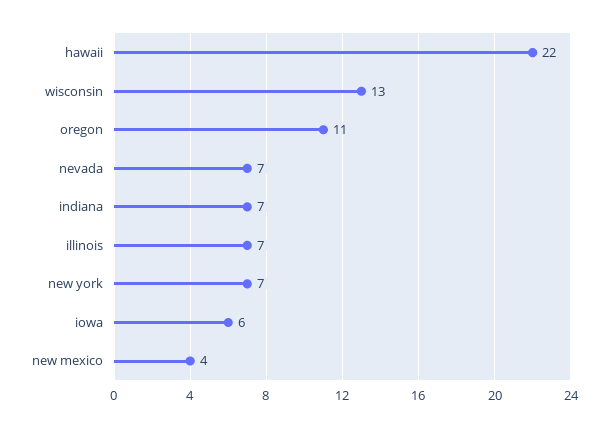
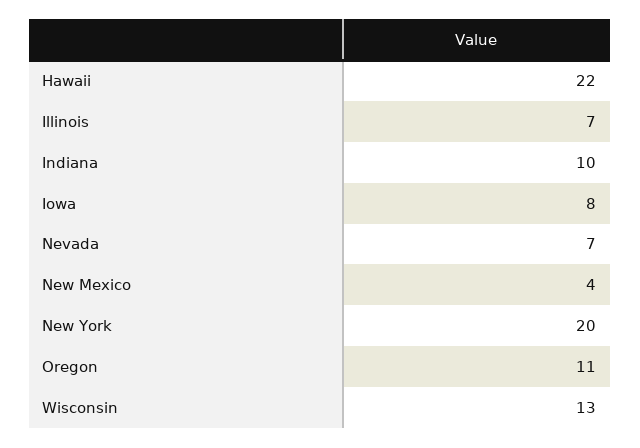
  {
    "hawaii": 22,
    "wisconsin": 13,
    "oregon": 11,
    "nevada": 7,
-   "indiana": 7,
+   "indiana": 10,
    "illinois": 7,
-   "new york": 7,
+   "new york": 20,
-   "iowa": 6,
+   "iowa": 8,
    "new mexico": 4
  }

